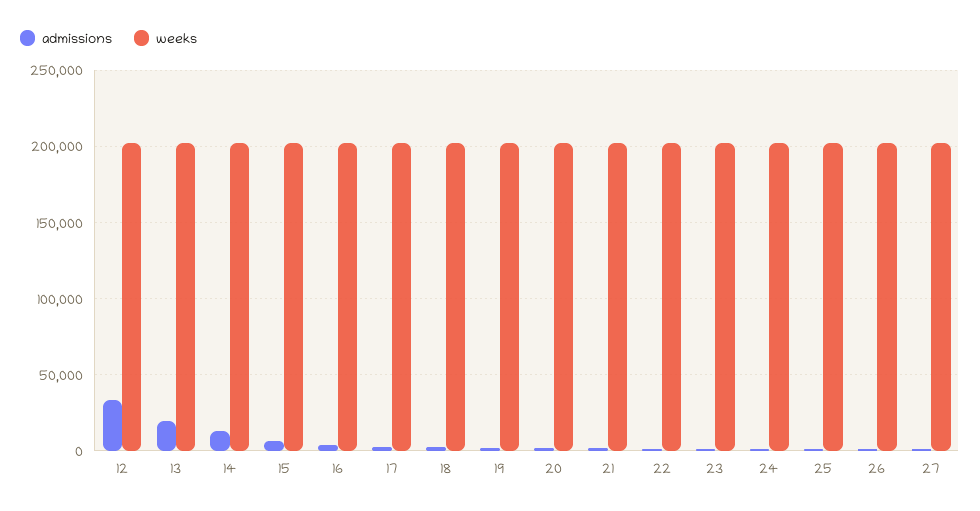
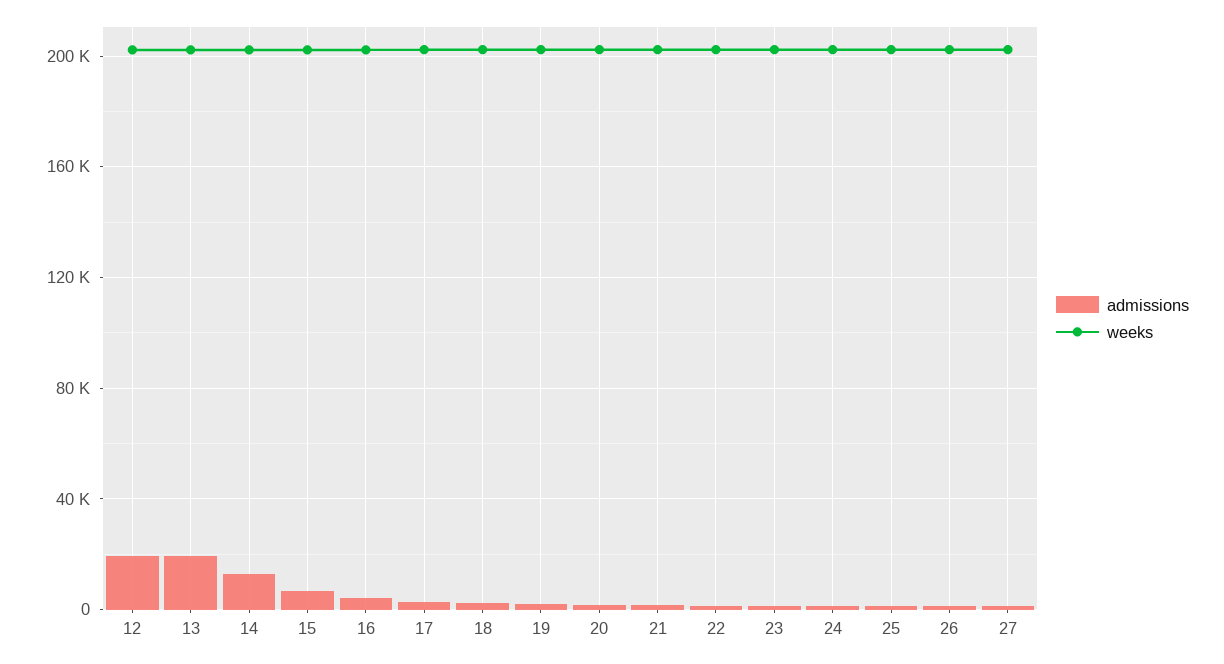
  {
    "admissions": {
-     "12": 35000,
+     "12": 20000,
      "13": 20000,
      "14": 15000,
      "15": 5000,
      "16": 5000,
      "17": 5000,
      "18": 0,
      "19": 0,
      "20": 0,
      "21": 0,
      "22": 0,
      "23": 0,
      "24": 0,
      "25": 0,
      "26": 0,
      "27": 0
    },
    "weeks": {
      "12": 200000,
      "13": 200000,
      "14": 200000,
      "15": 200000,
      "16": 200000,
      "17": 200000,
      "18": 200000,
      "19": 200000,
      "20": 200000,
      "21": 200000,
      "22": 200000,
      "23": 200000,
      "24": 200000,
      "25": 200000,
      "26": 200000,
      "27": 200000
    }
  }

